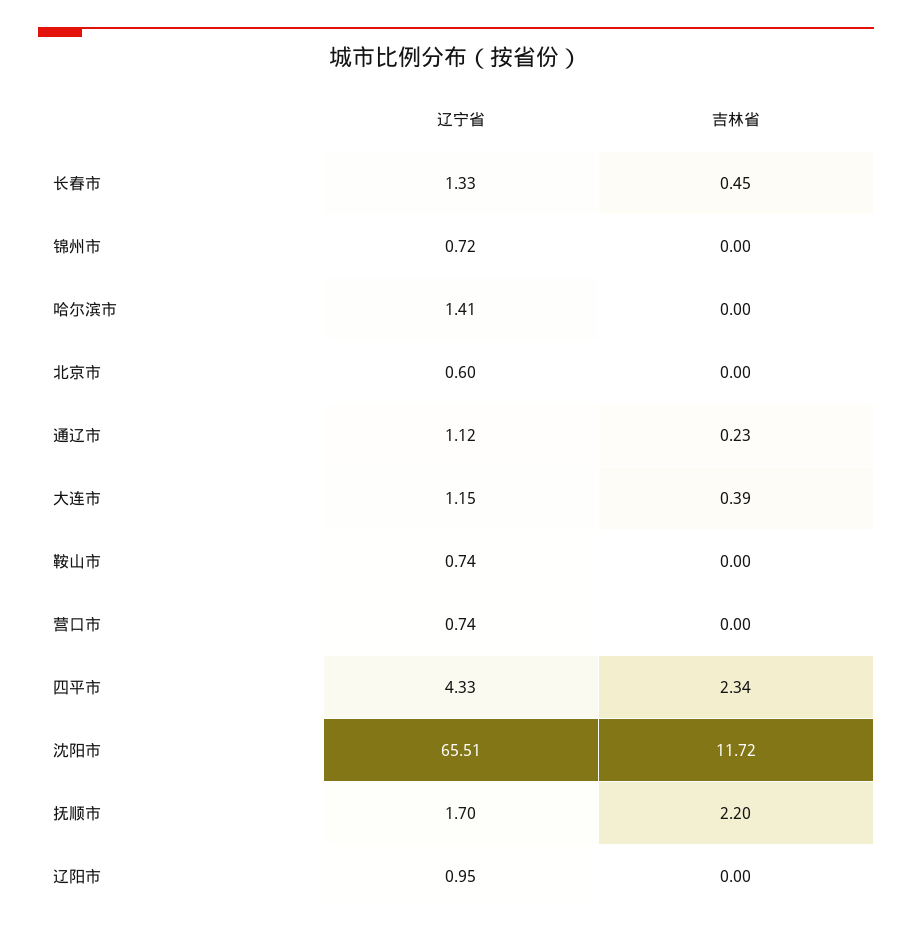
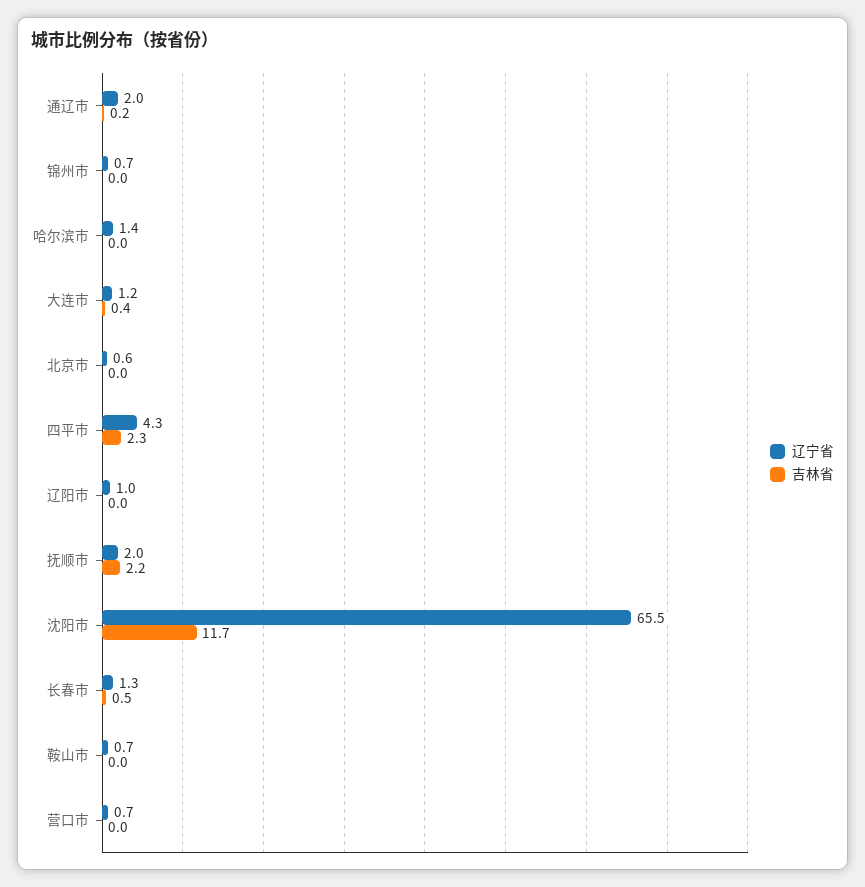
  {
    "辽宁省": {
      "长春市": 1.33,
      "锦州市": 0.72,
      "哈尔滨市": 1.41,
      "北京市": 0.6,
-     "通辽市": 1.12,
+     "通辽市": 2,
      "大连市": 1.15,
      "鞍山市": 0.74,
      "营口市": 0.74,
      "四平市": 4.33,
      "沈阳市": 65.51,
-     "抚顺市": 1.7,
+     "抚顺市": 2,
      "辽阳市": 0.95
    },
    "吉林省": {
      "长春市": 0.45,
      "锦州市": 0,
      "哈尔滨市": 0,
      "北京市": 0,
      "通辽市": 0.23,
      "大连市": 0.39,
      "鞍山市": 0,
      "营口市": 0,
      "四平市": 2.34,
      "沈阳市": 11.72,
      "抚顺市": 2.2,
      "辽阳市": 0
    }
  }

